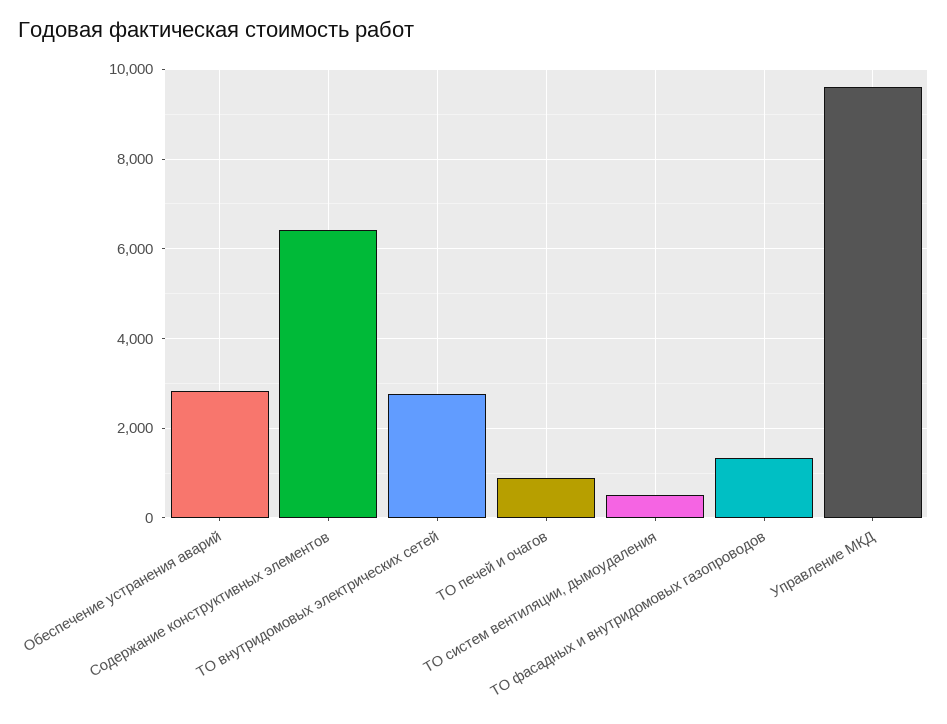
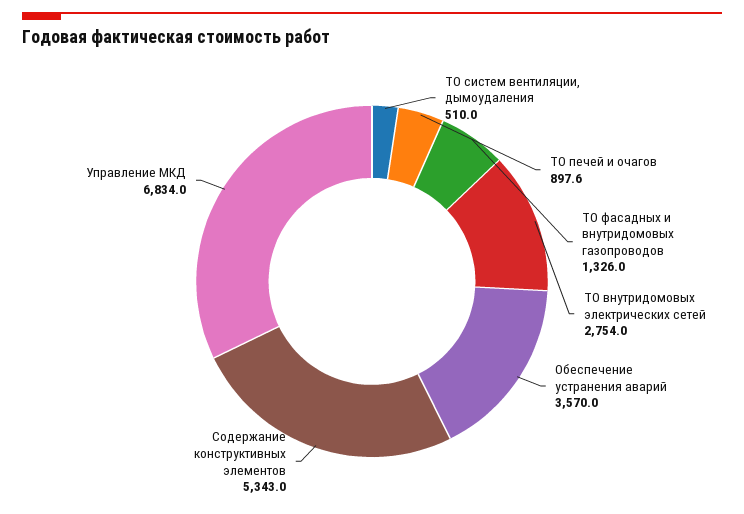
  {
-   "Обеспечение устранения аварий": 2800,
+   "Обеспечение устранения аварий": 3570,
-   "Содержание конструктивных элементов": 6400,
+   "Содержание конструктивных элементов": 5343,
    "ТО внутридомовых электрических сетей": 2754,
    "ТО печей и очагов": 897.6,
    "ТО систем вентиляции, дымоудаления": 510,
    "ТО фасадных и внутридомовых газопроводов": 1326,
-   "Управление МКД": 9600
+   "Управление МКД": 6834
  }

